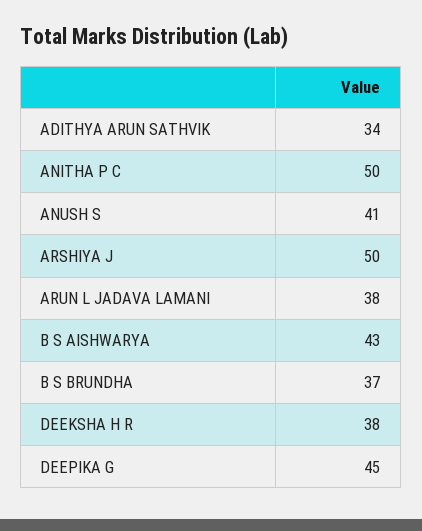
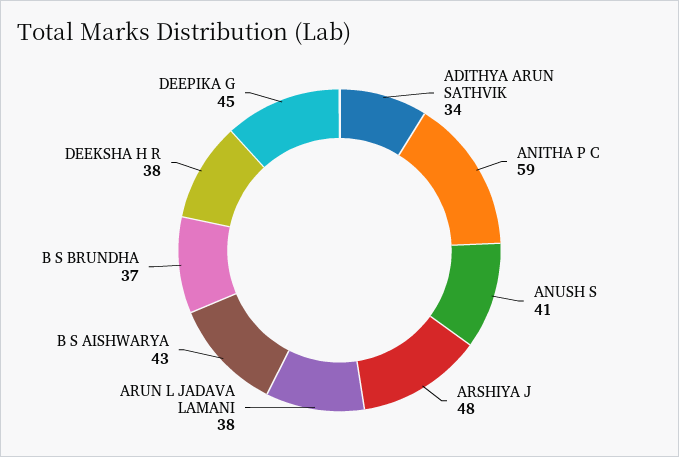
  {
    "ADITHYA ARUN SATHVIK": 34,
-   "ANITHA P C": 50,
+   "ANITHA P C": 59,
    "ANUSH S": 41,
-   "ARSHIYA J": 50,
+   "ARSHIYA J": 48,
    "ARUN L JADAVA LAMANI": 38,
    "B S AISHWARYA": 43,
    "B S BRUNDHA": 37,
    "DEEKSHA H R": 38,
    "DEEPIKA G": 45
  }

